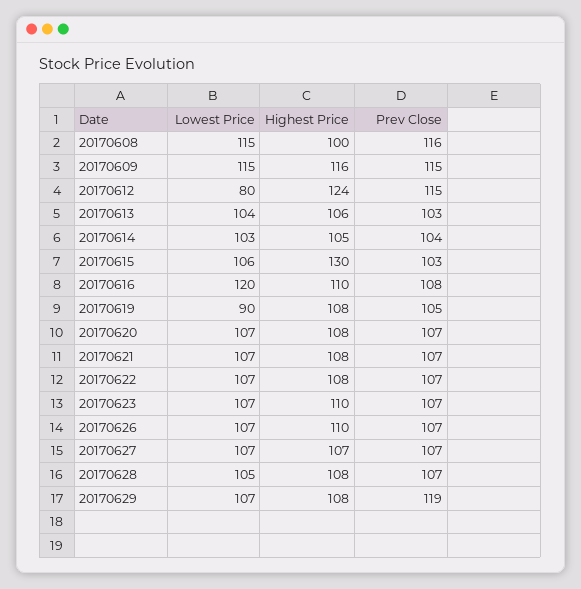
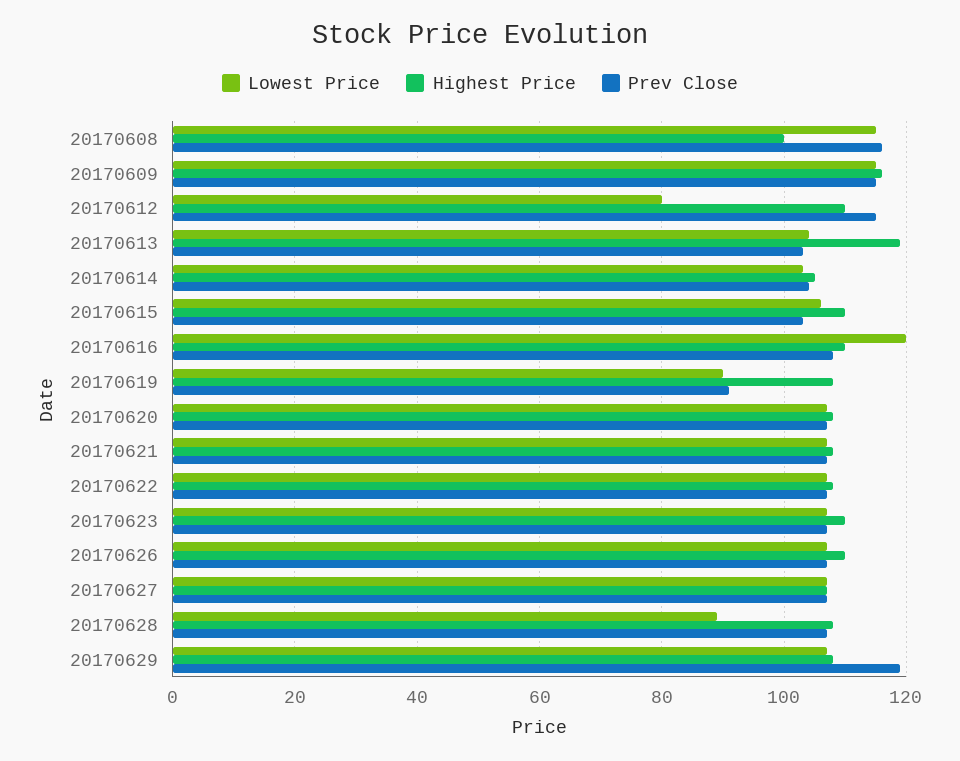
  {
    "Lowest Price": {
      "20170608": 115,
      "20170609": 115,
      "20170612": 80,
      "20170613": 104,
      "20170614": 103,
      "20170615": 106,
      "20170616": 120,
      "20170619": 90,
      "20170620": 107,
      "20170621": 107,
      "20170622": 107,
      "20170623": 107,
      "20170626": 107,
      "20170627": 107,
-     "20170628": 105,
+     "20170628": 90,
      "20170629": 107
    },
    "Highest Price": {
      "20170608": 100,
      "20170609": 116,
-     "20170612": 124,
+     "20170612": 110,
-     "20170613": 106,
+     "20170613": 120,
      "20170614": 105,
-     "20170615": 130,
+     "20170615": 110,
      "20170616": 110,
      "20170619": 108,
      "20170620": 108,
      "20170621": 108,
      "20170622": 108,
      "20170623": 110,
      "20170626": 110,
      "20170627": 107,
      "20170628": 108,
      "20170629": 108
    },
    "Prev Close": {
      "20170608": 116,
      "20170609": 115,
      "20170612": 115,
      "20170613": 103,
      "20170614": 104,
      "20170615": 103,
      "20170616": 108,
-     "20170619": 105,
+     "20170619": 90,
      "20170620": 107,
      "20170621": 107,
      "20170622": 107,
      "20170623": 107,
      "20170626": 107,
      "20170627": 107,
      "20170628": 107,
      "20170629": 119
    }
  }

